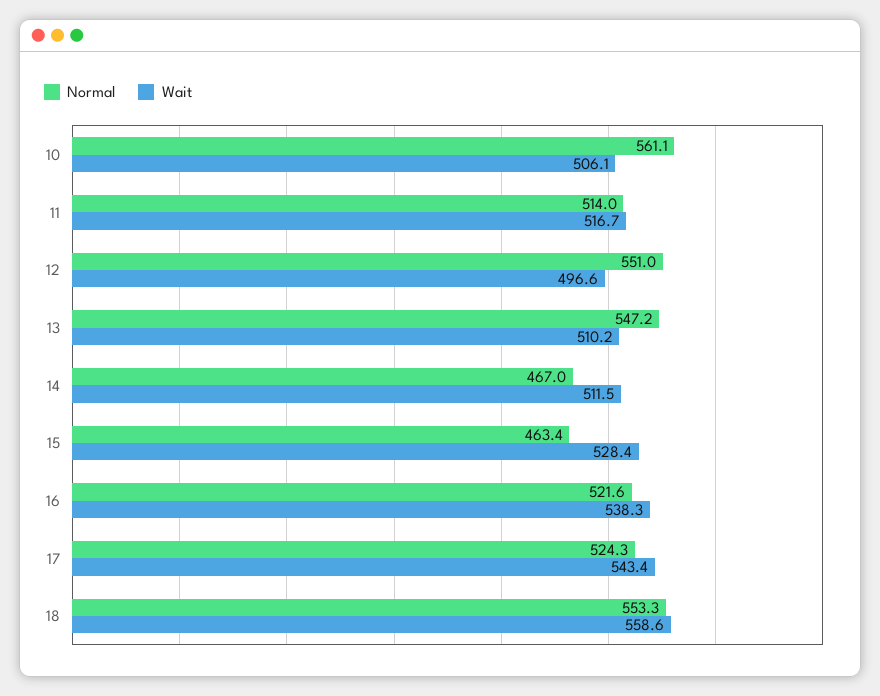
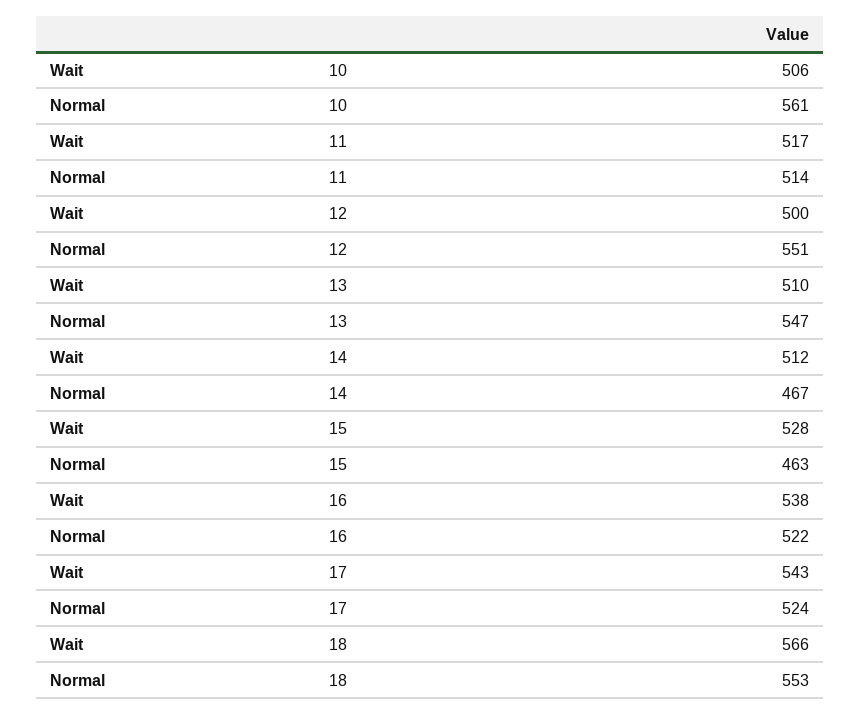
  {
    "Normal": {
      "10": 561.1,
      "11": 514,
      "12": 551,
      "13": 547.2,
      "14": 467,
      "15": 463.4,
      "16": 521.6,
      "17": 524.3,
      "18": 553.3
    },
    "Wait": {
      "10": 506.1,
      "11": 516.7,
-     "12": 496.6,
+     "12": 500,
      "13": 510.2,
      "14": 511.5,
      "15": 528.4,
      "16": 538.3,
      "17": 543.4,
-     "18": 558.6
+     "18": 566
    }
  }

